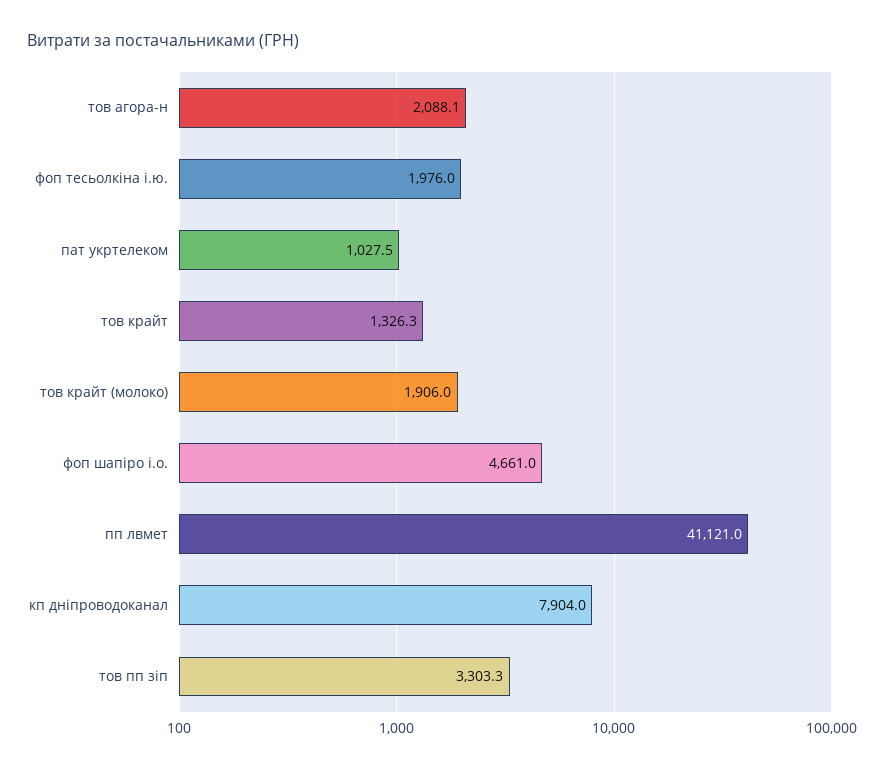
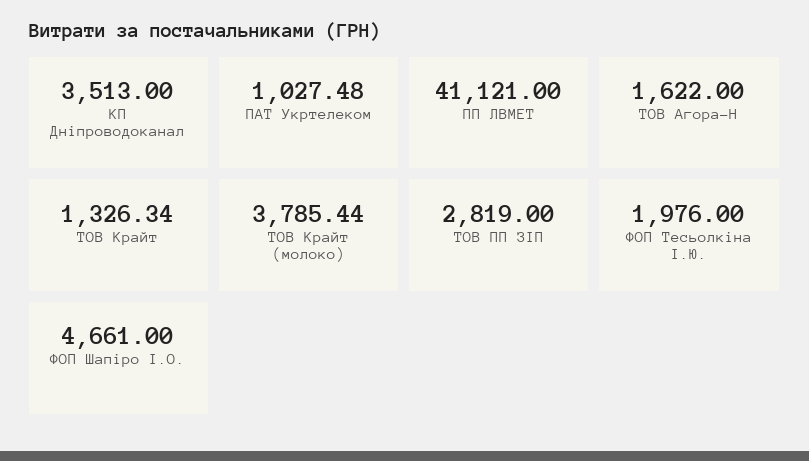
  {
-   "тов агора-н": 2088.1,
+   "тов агора-н": 1622,
    "фоп тесьолкіна і.ю.": 1976,
    "пат укртелеком": 1027.48,
    "тов крайт": 1326.34,
-   "тов крайт (молоко)": 1906,
+   "тов крайт (молоко)": 3785.44,
    "фоп шапіро і.о.": 4661,
    "пп лвмет": 41121,
-   "кп дніпроводоканал": 7904,
+   "кп дніпроводоканал": 3513,
-   "тов пп зіп": 3303.3
+   "тов пп зіп": 2819
  }

